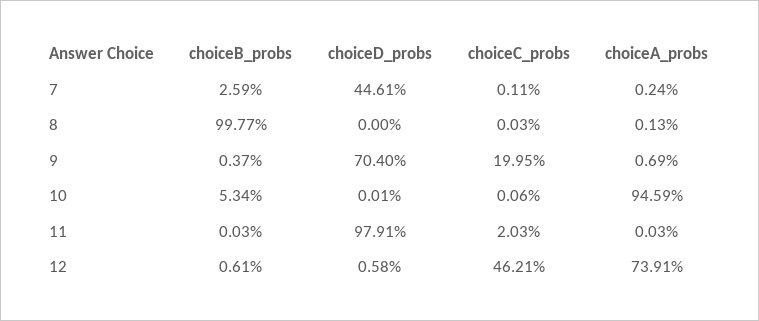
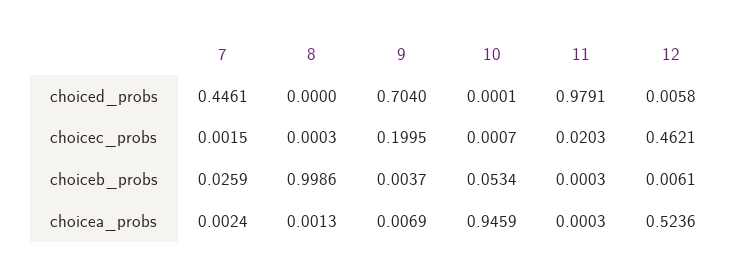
  {
    "choiceB_probs": {
      "7": 0.0259,
-     "8": 0.9977,
+     "8": 0.9986,
      "9": 0.0037,
      "10": 0.0534,
      "11": 0.0003,
      "12": 0.0061
    },
    "choiceD_probs": {
      "7": 0.4461,
      "8": 0,
      "9": 0.704,
      "10": 0.0001,
      "11": 0.9791,
      "12": 0.0058
    },
    "choiceC_probs": {
-     "7": 0.0011,
+     "7": 0.0015,
      "8": 0.0003,
      "9": 0.1995,
-     "10": 0.0006,
+     "10": 0.0007,
      "11": 0.0203,
      "12": 0.4621
    },
    "choiceA_probs": {
      "7": 0.0024,
      "8": 0.0013,
      "9": 0.0069,
      "10": 0.9459,
      "11": 0.0003,
-     "12": 0.7391
+     "12": 0.5236
    }
  }

